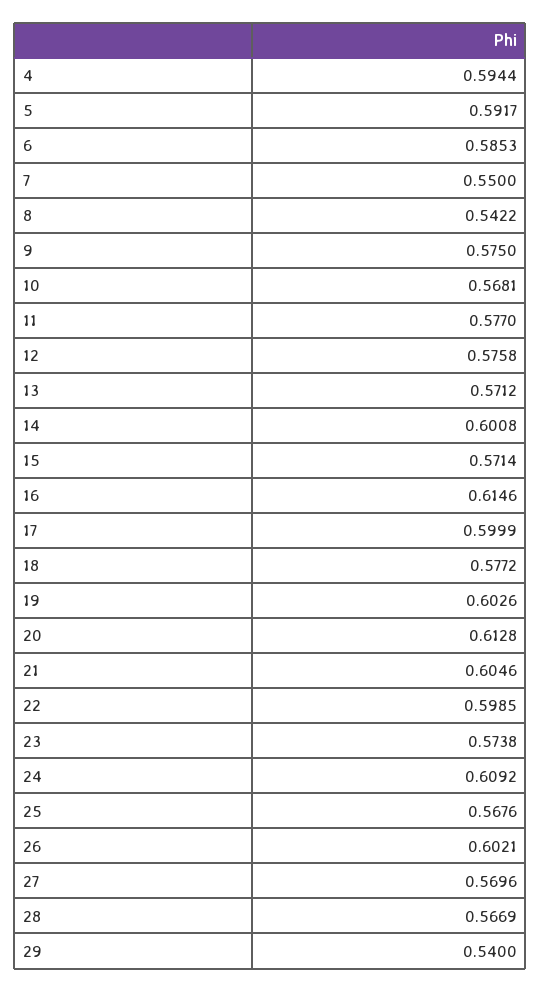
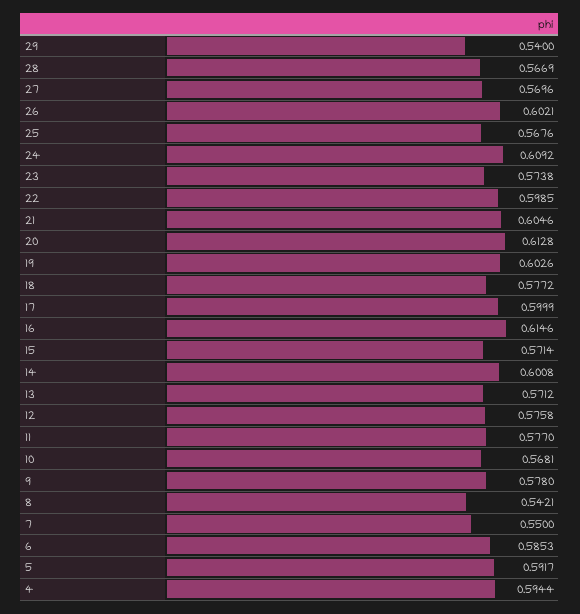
  {
    "4": 0.5944,
    "5": 0.5917,
    "6": 0.5853,
    "7": 0.55,
-   "8": 0.5422,
+   "8": 0.5421,
-   "9": 0.575,
+   "9": 0.578,
    "10": 0.5681,
    "11": 0.577,
    "12": 0.5758,
    "13": 0.5712,
    "14": 0.6008,
    "15": 0.5714,
    "16": 0.6146,
    "17": 0.5999,
    "18": 0.5772,
    "19": 0.6026,
    "20": 0.6128,
    "21": 0.6046,
    "22": 0.5985,
    "23": 0.5738,
    "24": 0.6092,
    "25": 0.5676,
    "26": 0.6021,
    "27": 0.5696,
    "28": 0.5669,
    "29": 0.54
  }

